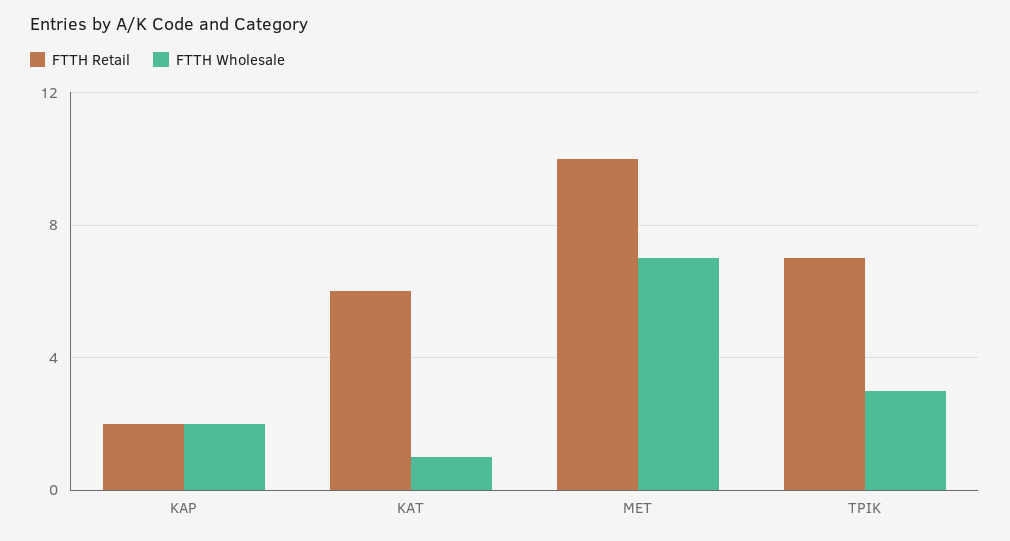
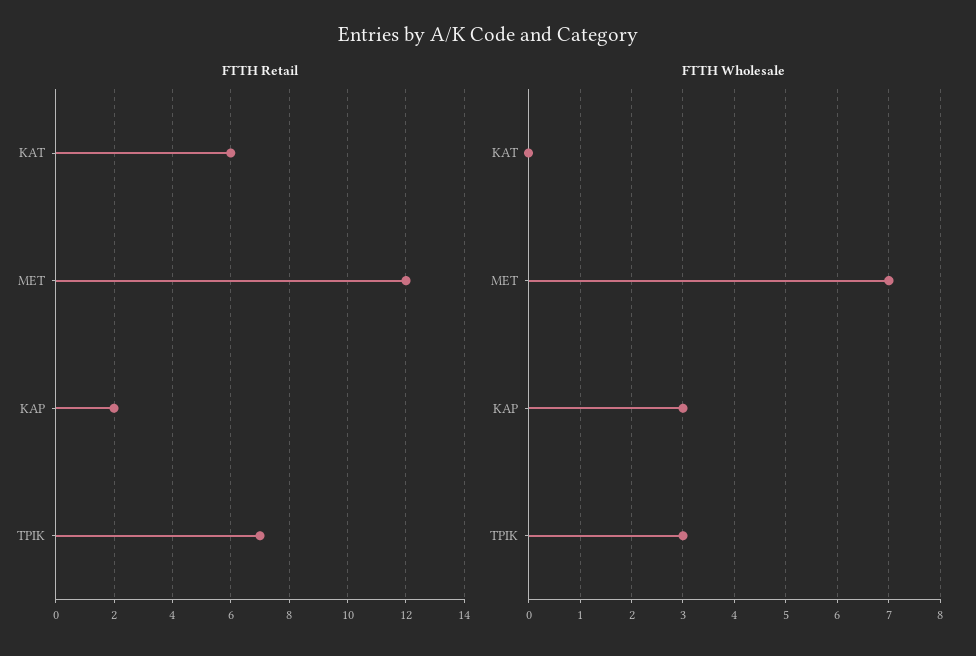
  {
    "FTTH Retail": {
      "ΚΑΡ": 2,
      "ΚΑΤ": 6,
-     "ΜΕΤ": 10,
+     "ΜΕΤ": 12,
      "ΤΡΙΚ": 7
    },
    "FTTH Wholesale": {
-     "ΚΑΡ": 2,
+     "ΚΑΡ": 3,
-     "ΚΑΤ": 1,
+     "ΚΑΤ": 0,
      "ΜΕΤ": 7,
      "ΤΡΙΚ": 3
    }
  }

